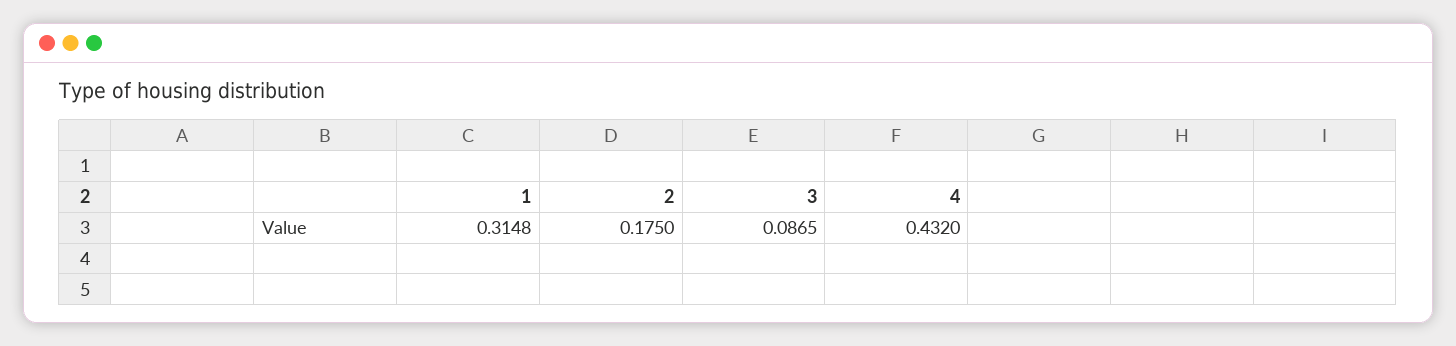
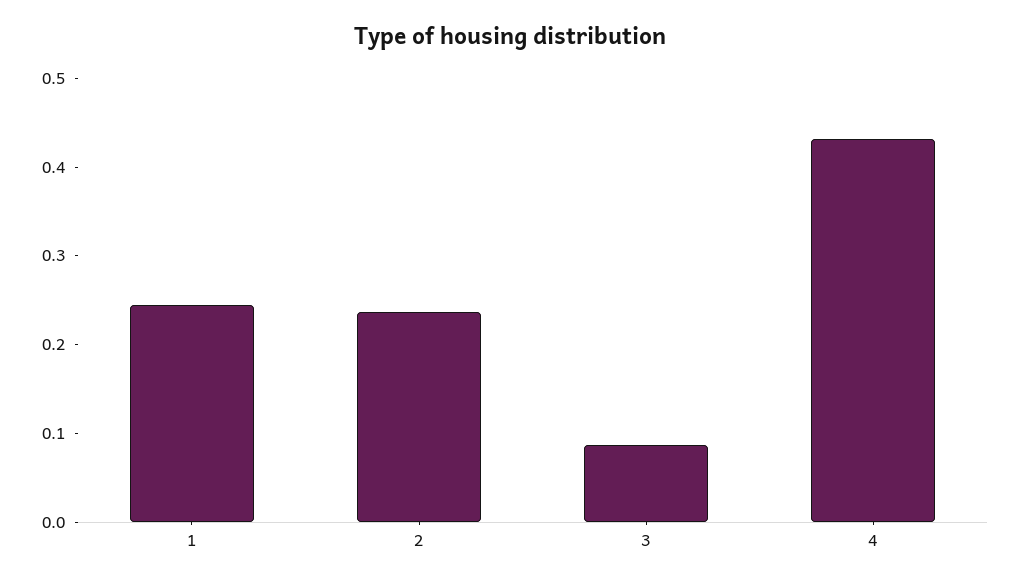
  {
-   "1": 0.3148,
+   "1": 0.24,
-   "2": 0.175,
+   "2": 0.24,
    "3": 0.0865,
    "4": 0.432
  }

